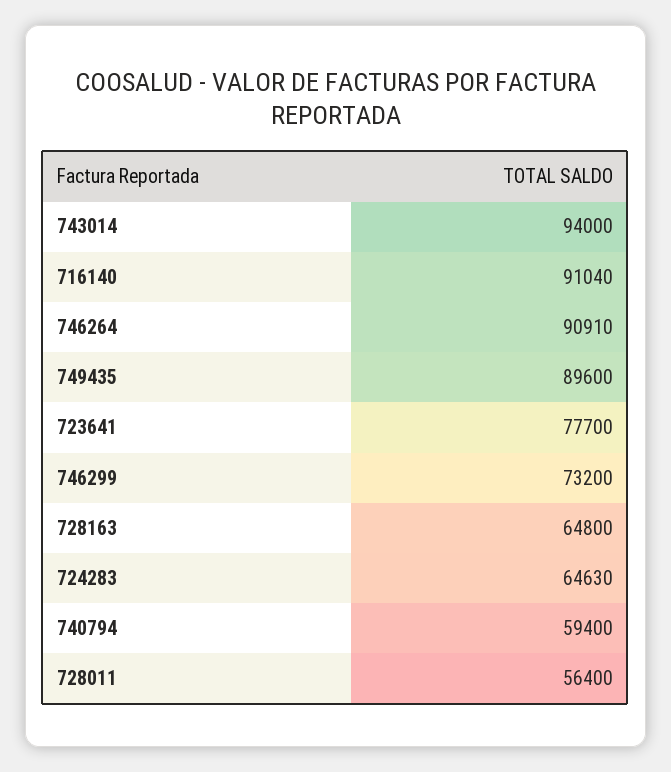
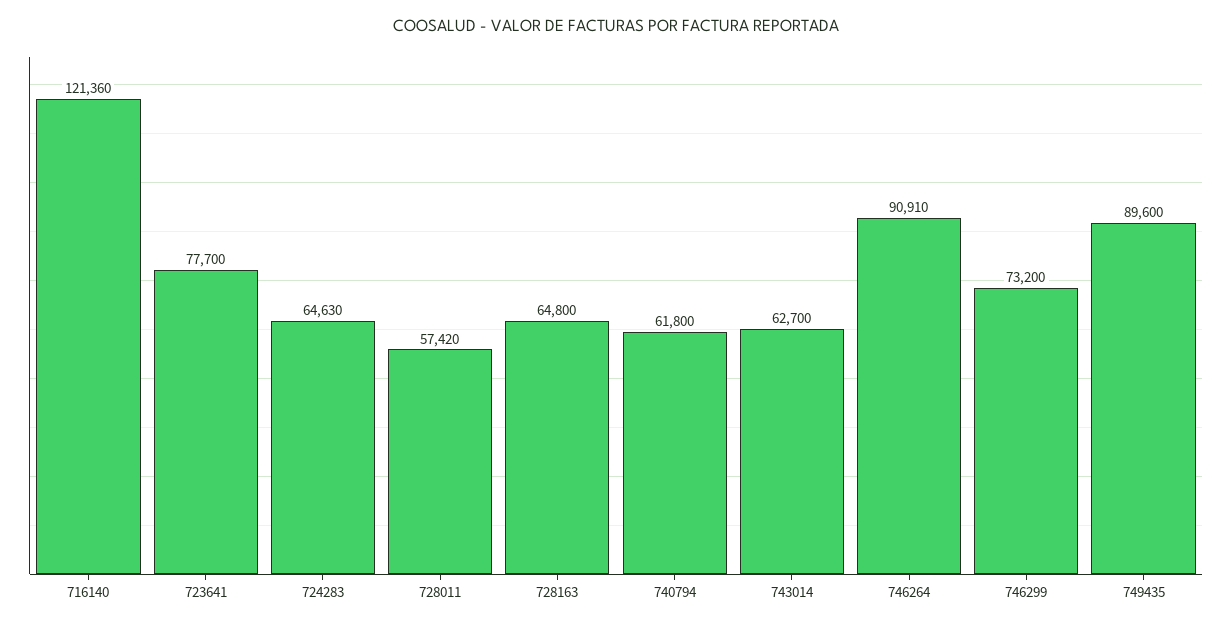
  {
-   "743014": 94000,
+   "743014": 62700,
-   "716140": 91040,
+   "716140": 121360,
    "746264": 90910,
    "749435": 89600,
    "723641": 77700,
    "746299": 73200,
    "728163": 64800,
    "724283": 64630,
-   "740794": 59400,
+   "740794": 61800,
-   "728011": 56400
+   "728011": 57420
  }

